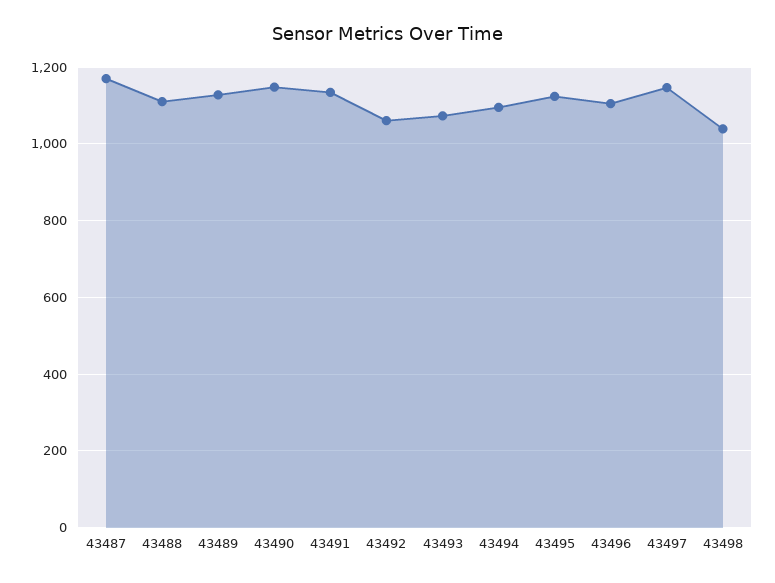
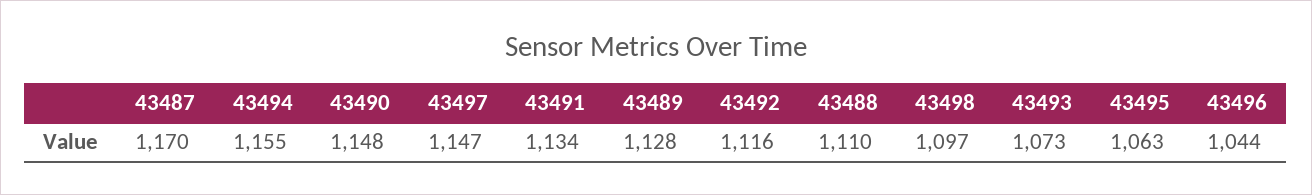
  {
    "43487": 1170,
    "43488": 1110,
    "43489": 1128,
    "43490": 1148,
    "43491": 1134,
-   "43492": 1060,
+   "43492": 1116,
    "43493": 1073,
-   "43494": 1100,
+   "43494": 1155,
-   "43495": 1120,
+   "43495": 1063,
-   "43496": 1100,
+   "43496": 1044,
    "43497": 1147,
-   "43498": 1040
+   "43498": 1097
  }

